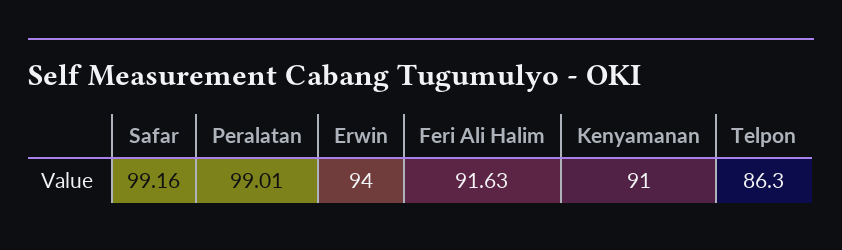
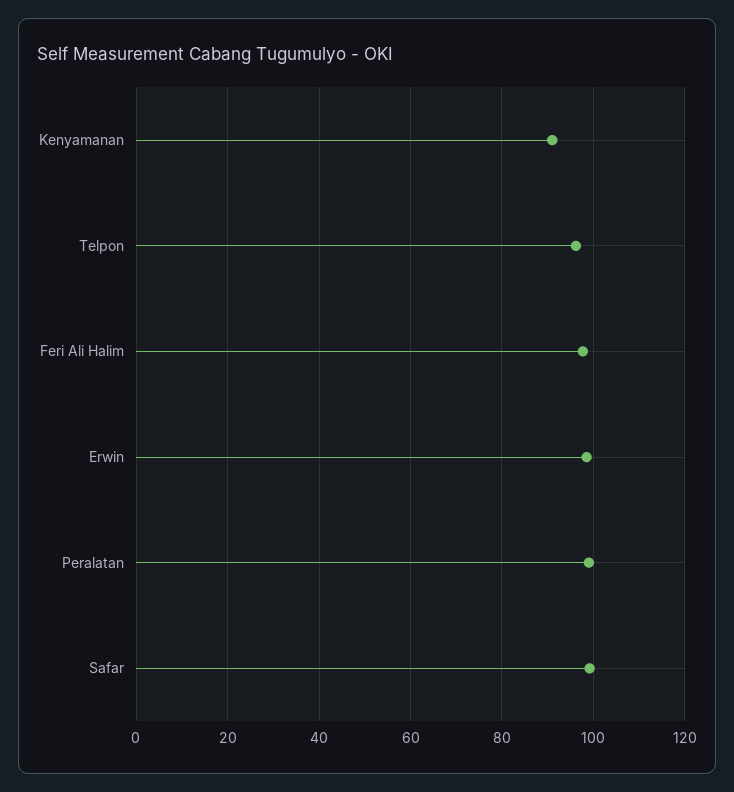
  {
    "Safar": 99.16,
    "Peralatan": 99.01,
-   "Erwin": 94,
+   "Erwin": 98,
-   "Feri Ali Halim": 91.63,
+   "Feri Ali Halim": 98,
    "Kenyamanan": 91,
-   "Telpon": 86.3
+   "Telpon": 96
  }

